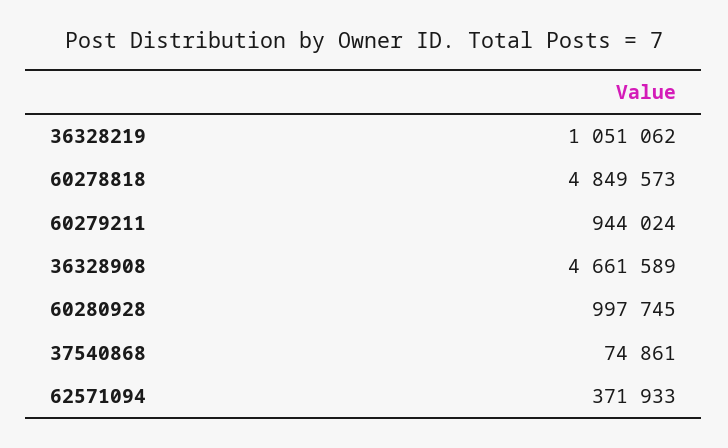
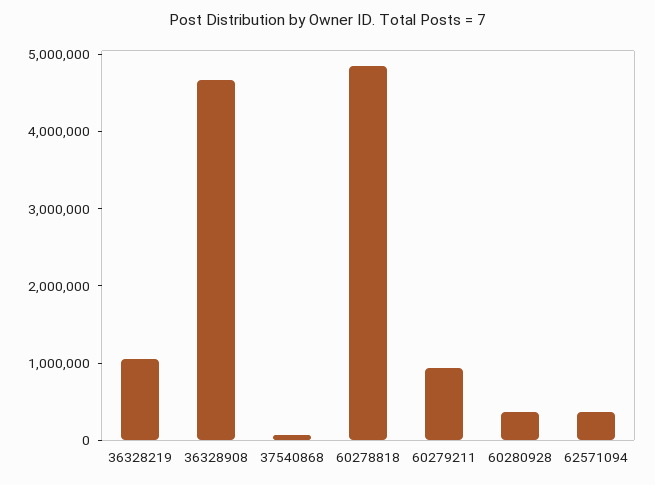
  {
    "36328219": 1051062,
    "60278818": 4849573,
    "60279211": 944024,
    "36328908": 4661589,
-   "60280928": 997745,
+   "60280928": 400000,
    "37540868": 74861,
    "62571094": 371933
  }

